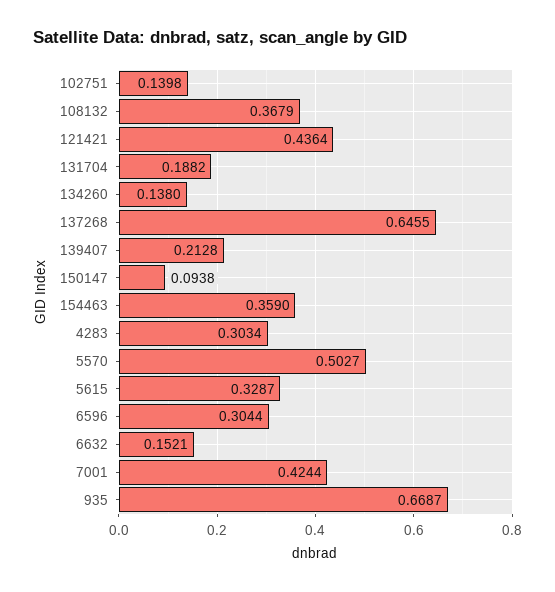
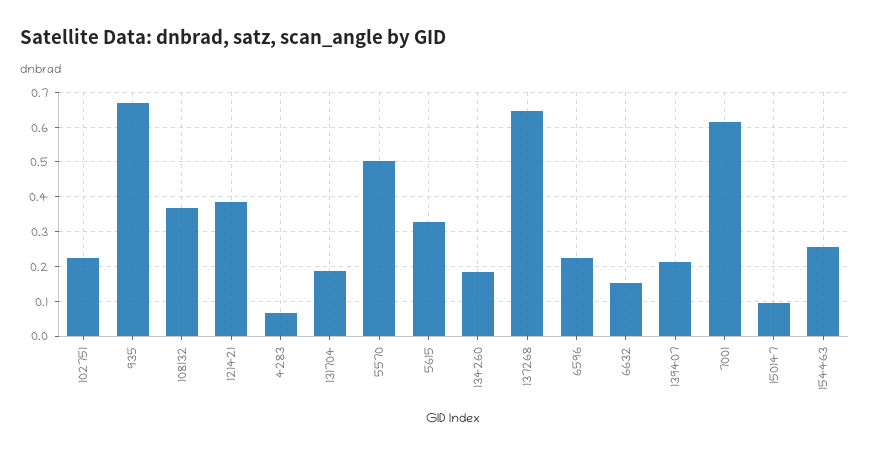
  {
-   "102751": 0.1398,
+   "102751": 0.22,
    "108132": 0.3679,
-   "121421": 0.4364,
+   "121421": 0.38,
    "131704": 0.1882,
-   "134260": 0.138,
+   "134260": 0.18,
    "137268": 0.6455,
    "139407": 0.2128,
    "150147": 0.0938,
-   "154463": 0.359,
+   "154463": 0.26,
-   "4283": 0.3034,
+   "4283": 0.06,
    "5570": 0.5027,
    "5615": 0.3287,
-   "6596": 0.3044,
+   "6596": 0.22,
    "6632": 0.1521,
-   "7001": 0.4244,
+   "7001": 0.62,
    "935": 0.6687
  }

